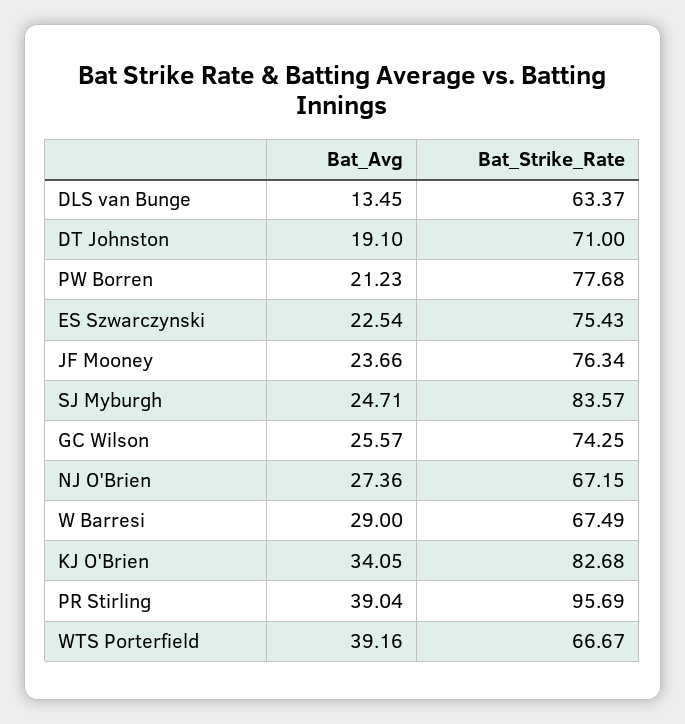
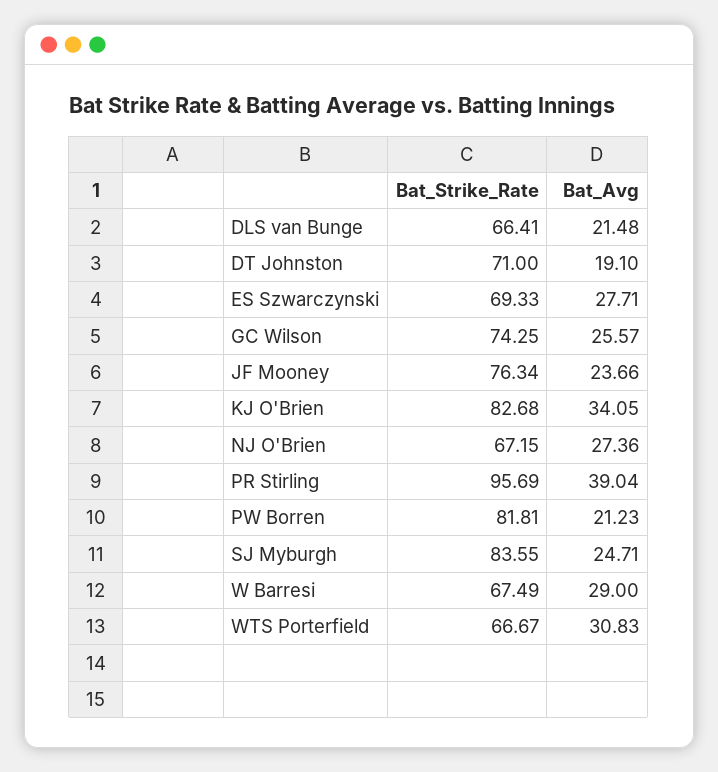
  {
    "Bat_Avg": {
-     "DLS van Bunge": 13.45,
+     "DLS van Bunge": 21.48,
      "DT Johnston": 19.1,
      "PW Borren": 21.23,
-     "ES Szwarczynski": 22.54,
+     "ES Szwarczynski": 27.71,
      "JF Mooney": 23.66,
      "SJ Myburgh": 24.71,
      "GC Wilson": 25.57,
      "NJ O'Brien": 27.36,
      "W Barresi": 29,
      "KJ O'Brien": 34.05,
      "PR Stirling": 39.04,
-     "WTS Porterfield": 39.16
+     "WTS Porterfield": 30.83
    },
    "Bat_Strike_Rate": {
-     "DLS van Bunge": 63.37,
+     "DLS van Bunge": 66.41,
      "DT Johnston": 71,
-     "PW Borren": 77.68,
+     "PW Borren": 81.81,
-     "ES Szwarczynski": 75.43,
+     "ES Szwarczynski": 69.33,
      "JF Mooney": 76.34,
-     "SJ Myburgh": 83.57,
+     "SJ Myburgh": 83.55,
      "GC Wilson": 74.25,
      "NJ O'Brien": 67.15,
      "W Barresi": 67.49,
      "KJ O'Brien": 82.68,
      "PR Stirling": 95.69,
      "WTS Porterfield": 66.67
    }
  }

